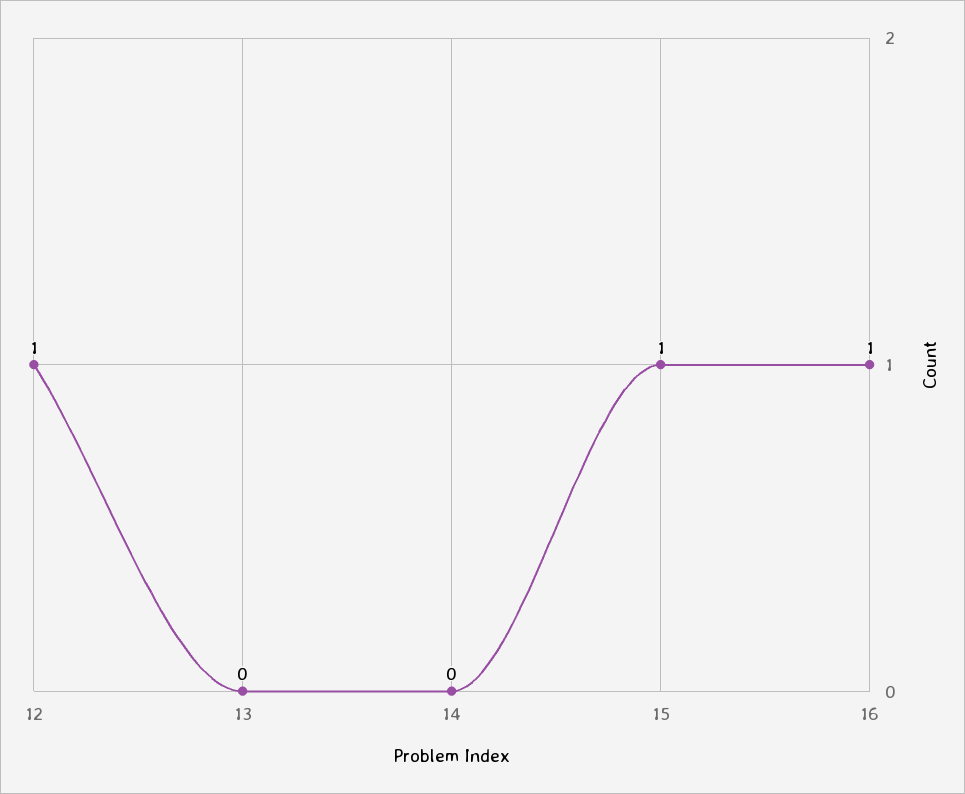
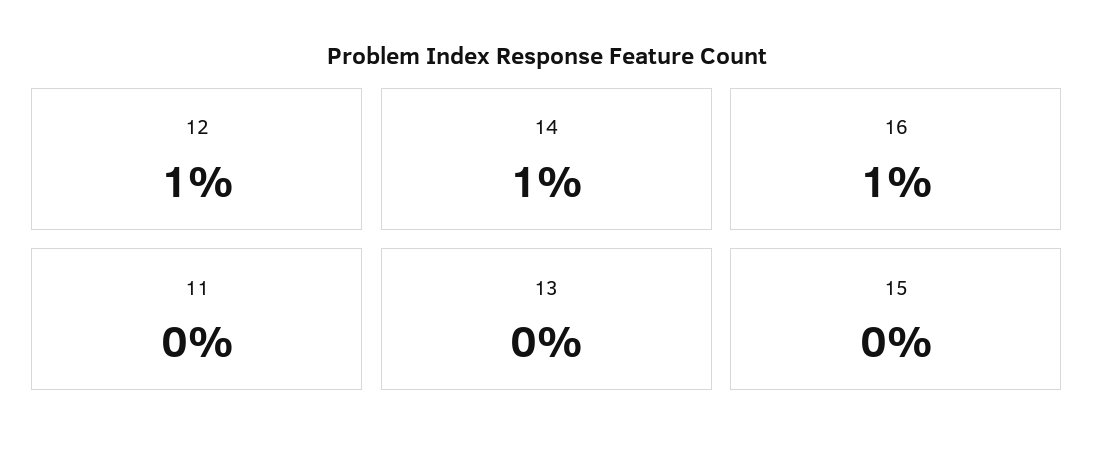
  {
    "12": 1,
    "13": 0,
-   "14": 0,
+   "14": 1,
-   "15": 1,
+   "15": 0,
-   "16": 1
+   "16": 1,
+   "11": 0
  }

